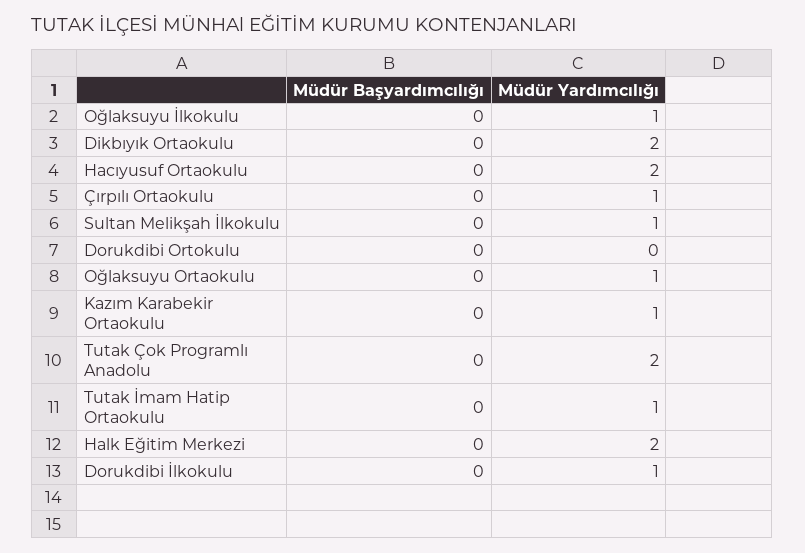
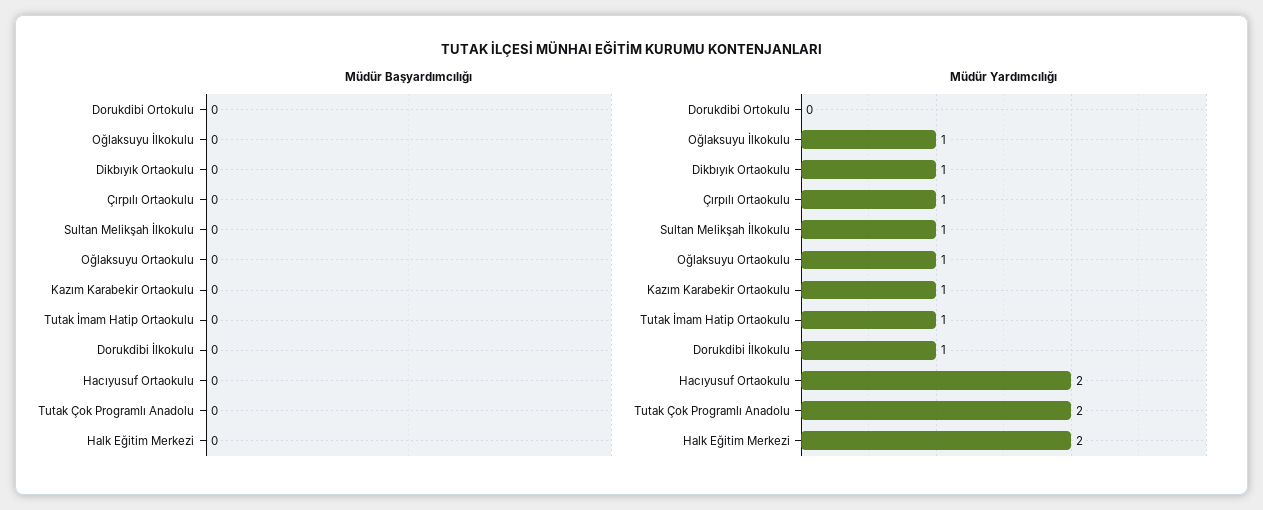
  {
    "Müdür Başyardımcılığı": {
      "Oğlaksuyu İlkokulu": 0,
      "Dikbıyık Ortaokulu": 0,
      "Hacıyusuf Ortaokulu": 0,
      "Çırpılı Ortaokulu": 0,
      "Sultan Melikşah İlkokulu": 0,
      "Dorukdibi Ortokulu": 0,
      "Oğlaksuyu Ortaokulu": 0,
      "Kazım Karabekir Ortaokulu": 0,
      "Tutak Çok Programlı Anadolu": 0,
      "Tutak İmam Hatip Ortaokulu": 0,
      "Halk Eğitim Merkezi": 0,
      "Dorukdibi İlkokulu": 0
    },
    "Müdür Yardımcılığı": {
      "Oğlaksuyu İlkokulu": 1,
-     "Dikbıyık Ortaokulu": 2,
+     "Dikbıyık Ortaokulu": 1,
      "Hacıyusuf Ortaokulu": 2,
      "Çırpılı Ortaokulu": 1,
      "Sultan Melikşah İlkokulu": 1,
      "Dorukdibi Ortokulu": 0,
      "Oğlaksuyu Ortaokulu": 1,
      "Kazım Karabekir Ortaokulu": 1,
      "Tutak Çok Programlı Anadolu": 2,
      "Tutak İmam Hatip Ortaokulu": 1,
      "Halk Eğitim Merkezi": 2,
      "Dorukdibi İlkokulu": 1
    }
  }

